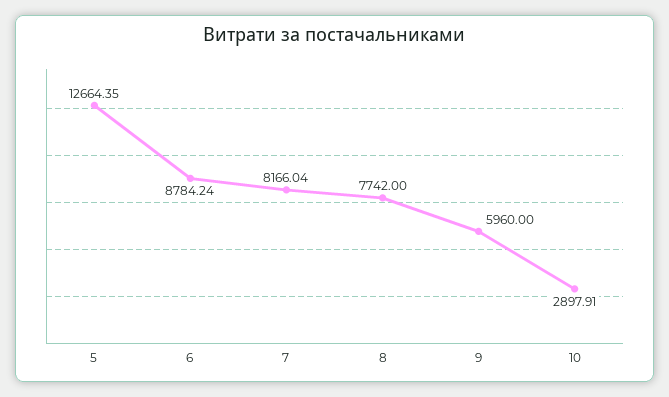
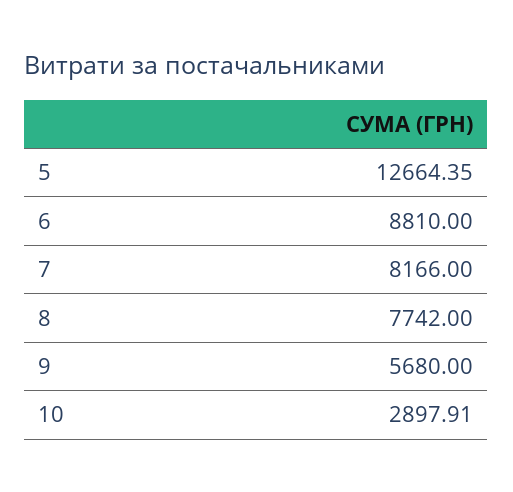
  {
    "5": 12664.35,
-   "6": 8784.24,
+   "6": 8810,
-   "7": 8166.04,
+   "7": 8166,
    "8": 7742,
-   "9": 5960,
+   "9": 5680,
    "10": 2897.91
  }

